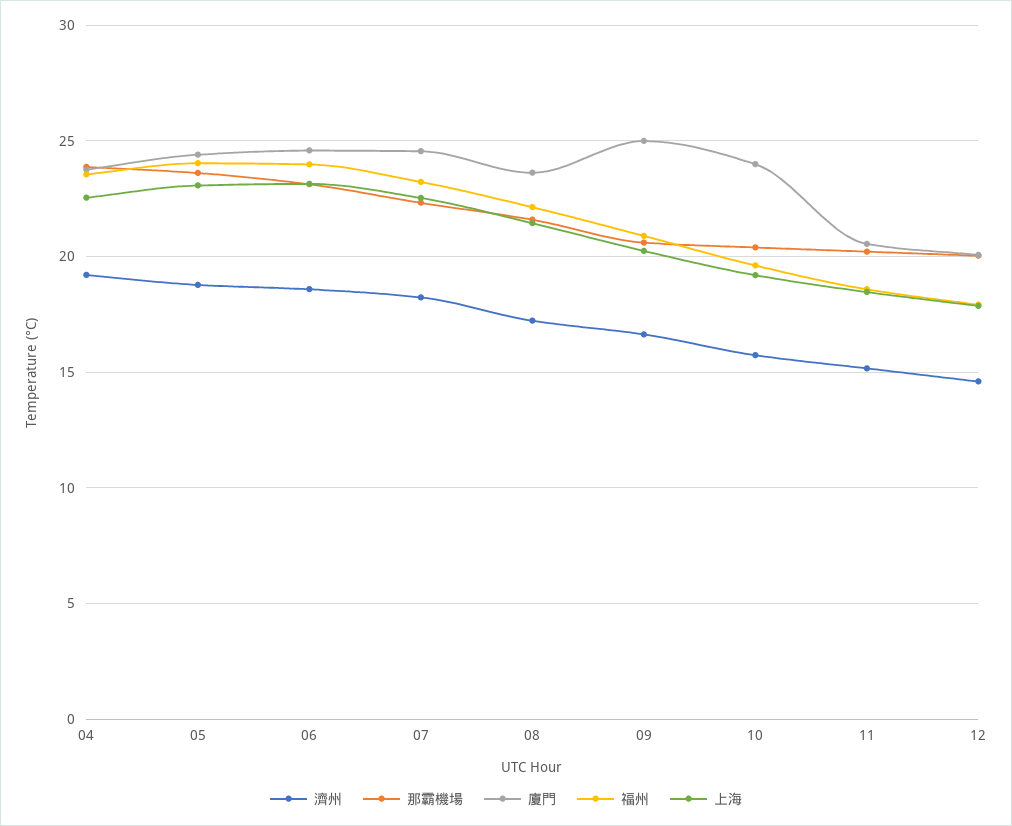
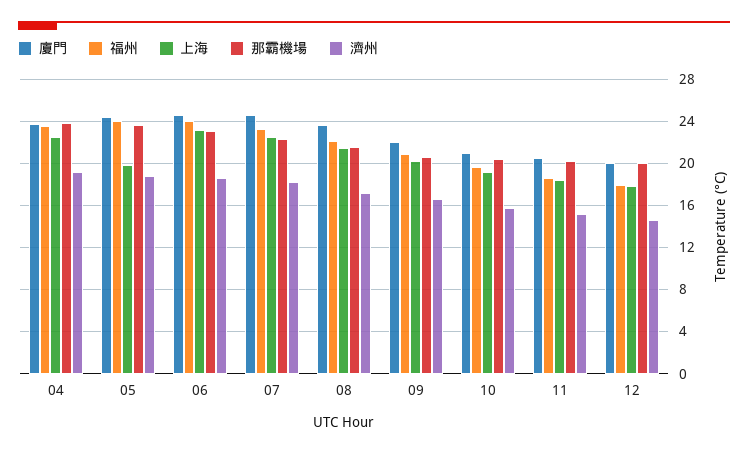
  {
    "濟州": {
      "04": 19,
      "05": 19,
      "06": 18.5,
      "07": 18,
      "08": 17,
      "09": 16.5,
      "10": 15.5,
      "11": 15,
      "12": 14.5
    },
    "那霸機場": {
      "04": 24,
      "05": 23.5,
      "06": 23,
      "07": 22.5,
      "08": 21.5,
      "09": 20.5,
      "10": 20.5,
      "11": 20,
      "12": 20
    },
    "廈門": {
      "04": 24,
      "05": 24.5,
      "06": 24.5,
      "07": 24.5,
      "08": 23.5,
-     "09": 25,
+     "09": 22,
-     "10": 24,
+     "10": 21,
      "11": 20.5,
      "12": 20
    },
    "福州": {
      "04": 23.5,
      "05": 24,
      "06": 24,
      "07": 23,
      "08": 22,
      "09": 21,
      "10": 19.5,
      "11": 18.5,
      "12": 18
    },
    "上海": {
      "04": 22.5,
-     "05": 23,
+     "05": 20,
      "06": 23,
      "07": 22.5,
      "08": 21.5,
      "09": 20.5,
      "10": 19,
      "11": 18.5,
      "12": 18
    }
  }

